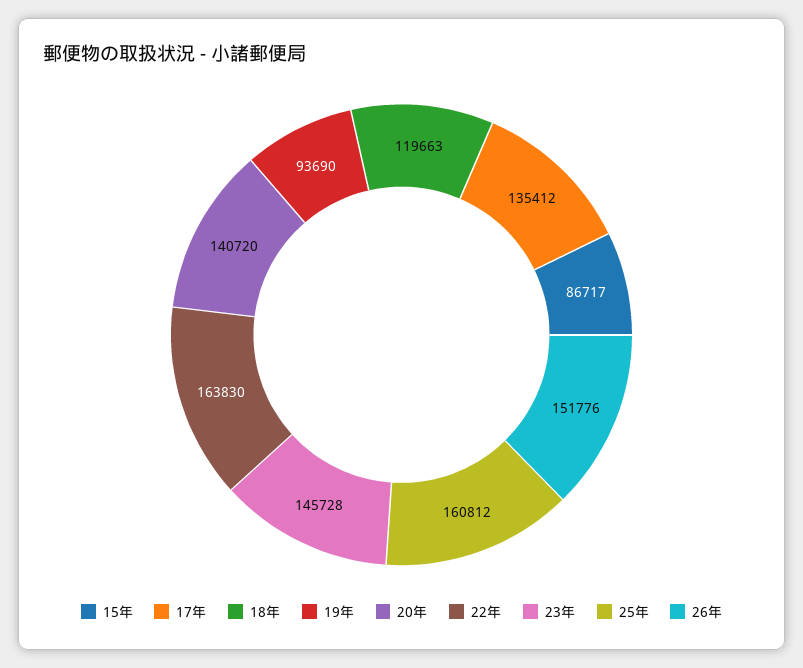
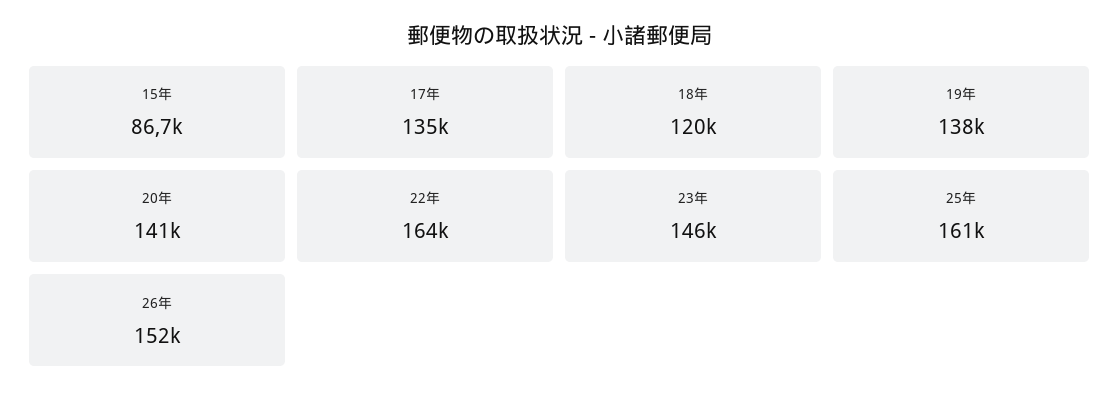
  {
    "15年": 86717,
    "17年": 135412,
    "18年": 119663,
-   "19年": 93690,
+   "19年": 138000,
    "20年": 140720,
    "22年": 163830,
    "23年": 145728,
    "25年": 160812,
    "26年": 151776
  }

